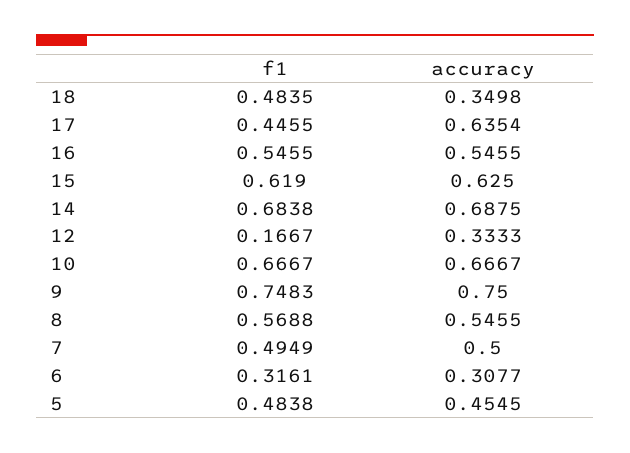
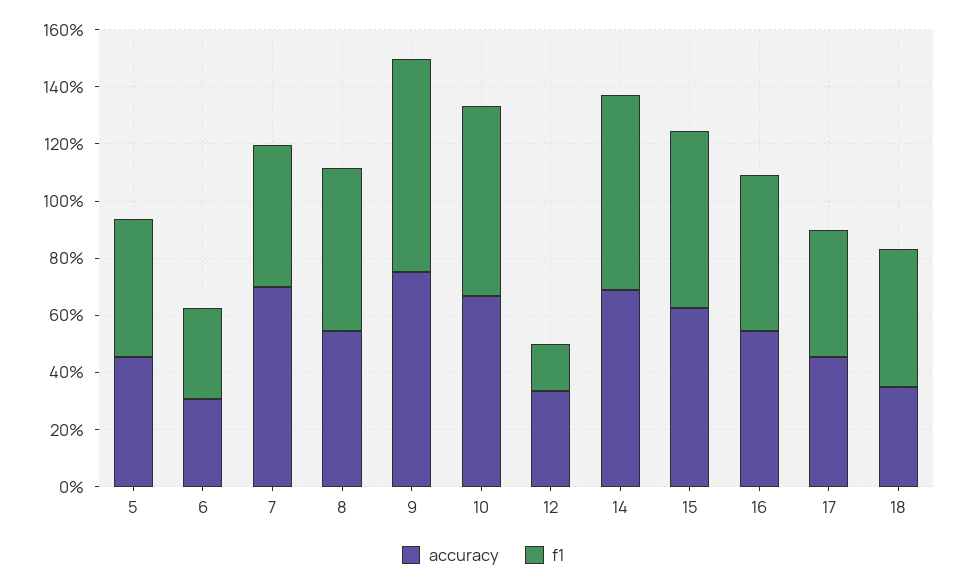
  {
    "f1": {
      "18": 0.4835,
      "17": 0.4455,
      "16": 0.5455,
      "15": 0.619,
      "14": 0.6838,
      "12": 0.1667,
      "10": 0.6667,
      "9": 0.7483,
      "8": 0.5688,
      "7": 0.4949,
      "6": 0.3161,
      "5": 0.4838
    },
    "accuracy": {
      "18": 0.3498,
-     "17": 0.6354,
+     "17": 0.45,
      "16": 0.5455,
      "15": 0.625,
      "14": 0.6875,
      "12": 0.3333,
      "10": 0.6667,
      "9": 0.75,
      "8": 0.5455,
-     "7": 0.5,
+     "7": 0.7,
      "6": 0.3077,
      "5": 0.4545
    }
  }

